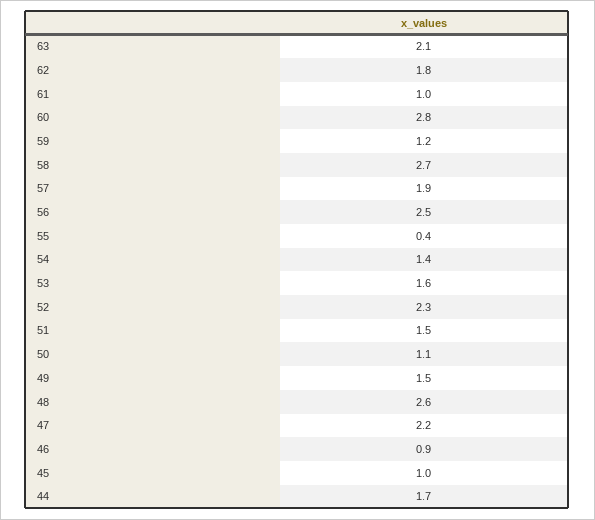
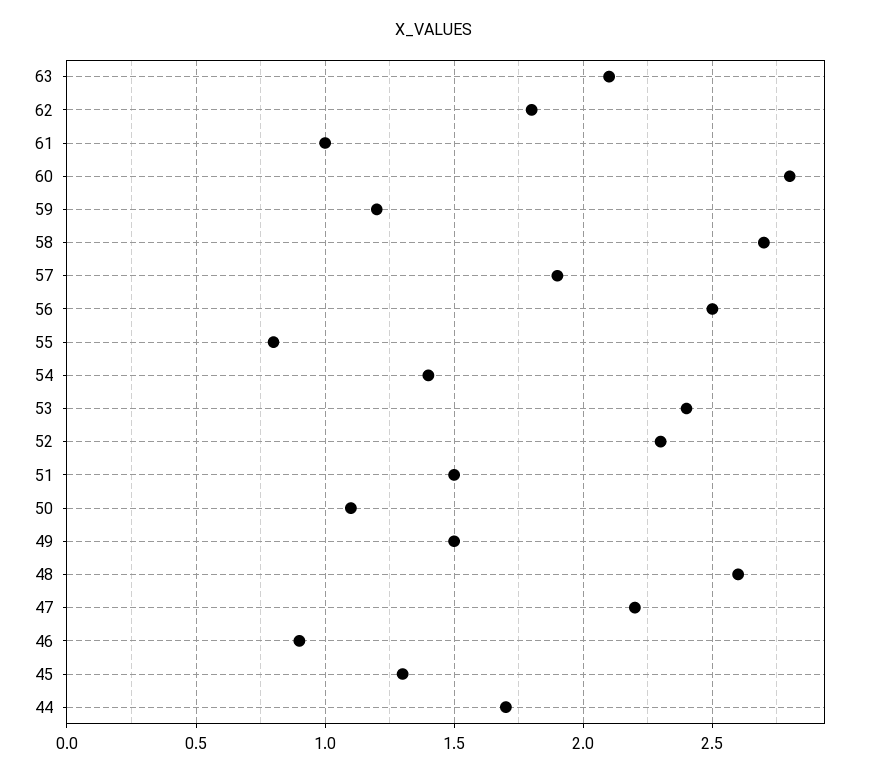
  {
    "63": 2.1,
    "62": 1.8,
    "61": 1,
    "60": 2.8,
    "59": 1.2,
    "58": 2.7,
    "57": 1.9,
    "56": 2.5,
-   "55": 0.4,
+   "55": 0.8,
    "54": 1.4,
-   "53": 1.6,
+   "53": 2.4,
    "52": 2.3,
    "51": 1.5,
    "50": 1.1,
    "49": 1.5,
    "48": 2.6,
    "47": 2.2,
    "46": 0.9,
-   "45": 1,
+   "45": 1.3,
    "44": 1.7
  }

